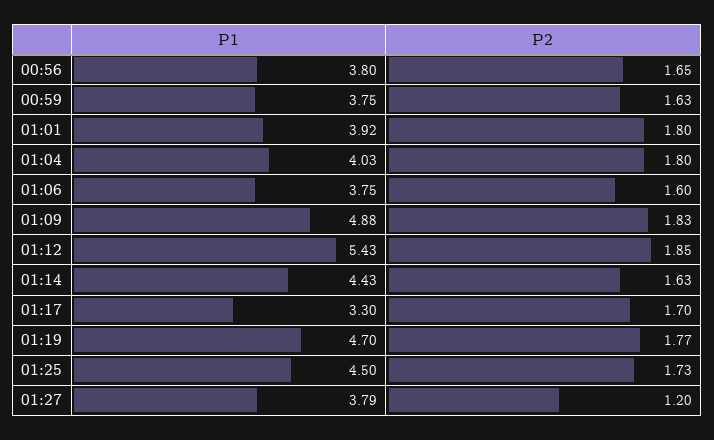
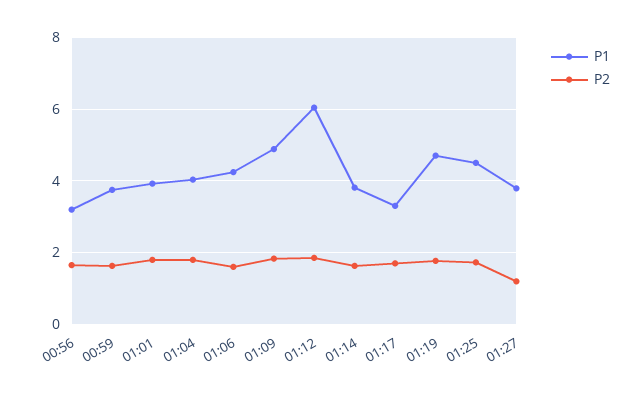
  {
    "P1": {
-     "00:56": 3.8,
+     "00:56": 3.2,
      "00:59": 3.75,
      "01:01": 3.92,
      "01:04": 4.03,
-     "01:06": 3.75,
+     "01:06": 4.2,
      "01:09": 4.88,
-     "01:12": 5.43,
+     "01:12": 6,
-     "01:14": 4.43,
+     "01:14": 3.8,
      "01:17": 3.3,
      "01:19": 4.7,
      "01:25": 4.5,
      "01:27": 3.79
    },
    "P2": {
      "00:56": 1.65,
      "00:59": 1.63,
      "01:01": 1.8,
      "01:04": 1.8,
      "01:06": 1.6,
      "01:09": 1.83,
      "01:12": 1.85,
      "01:14": 1.63,
      "01:17": 1.7,
      "01:19": 1.77,
      "01:25": 1.73,
      "01:27": 1.2
    }
  }

